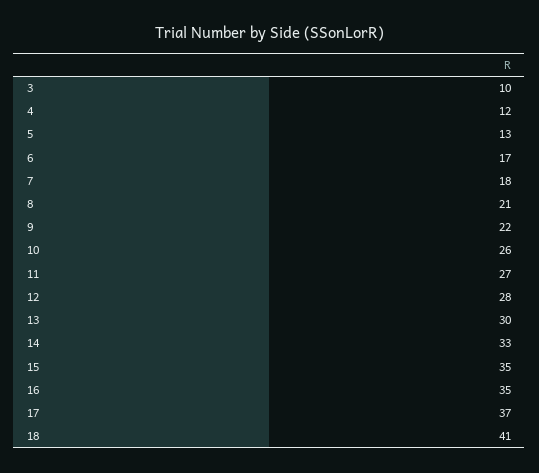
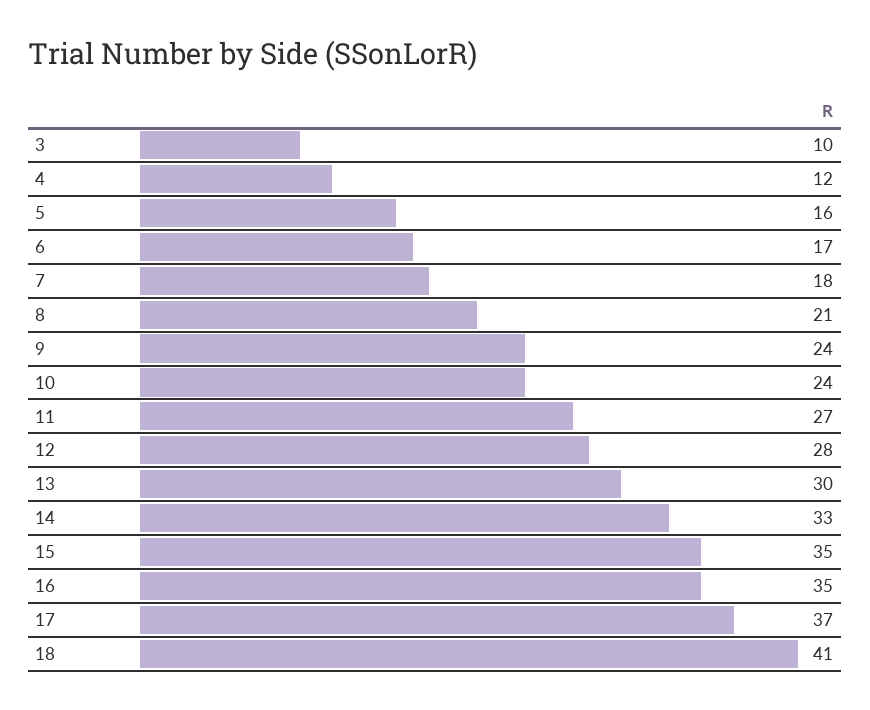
  {
    "3": 10,
    "4": 12,
-   "5": 13,
+   "5": 16,
    "6": 17,
    "7": 18,
    "8": 21,
-   "9": 22,
+   "9": 24,
-   "10": 26,
+   "10": 24,
    "11": 27,
    "12": 28,
    "13": 30,
    "14": 33,
    "15": 35,
    "16": 35,
    "17": 37,
    "18": 41
  }

